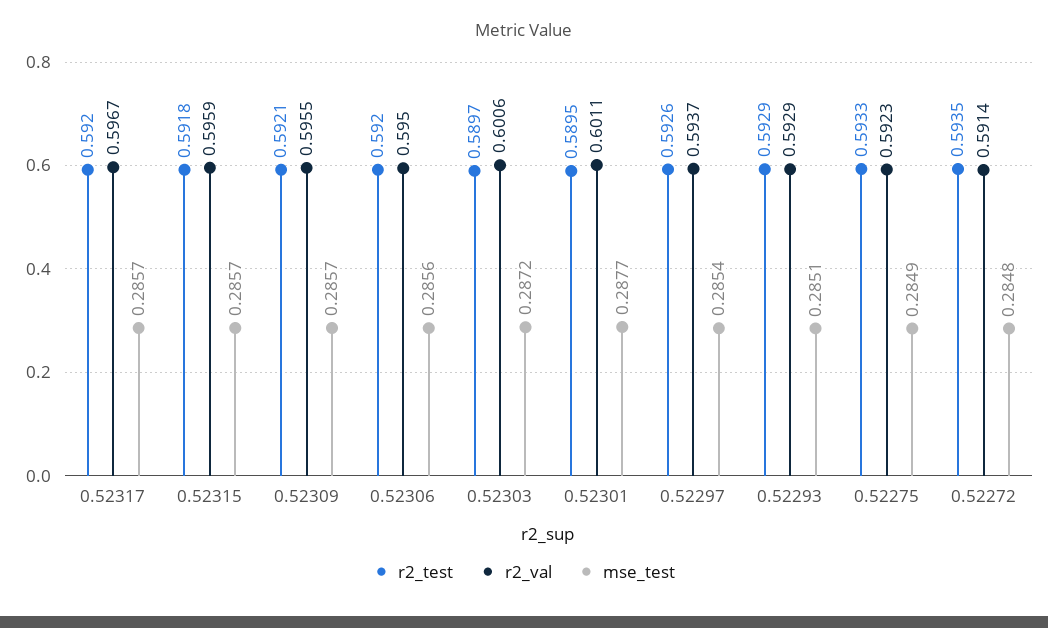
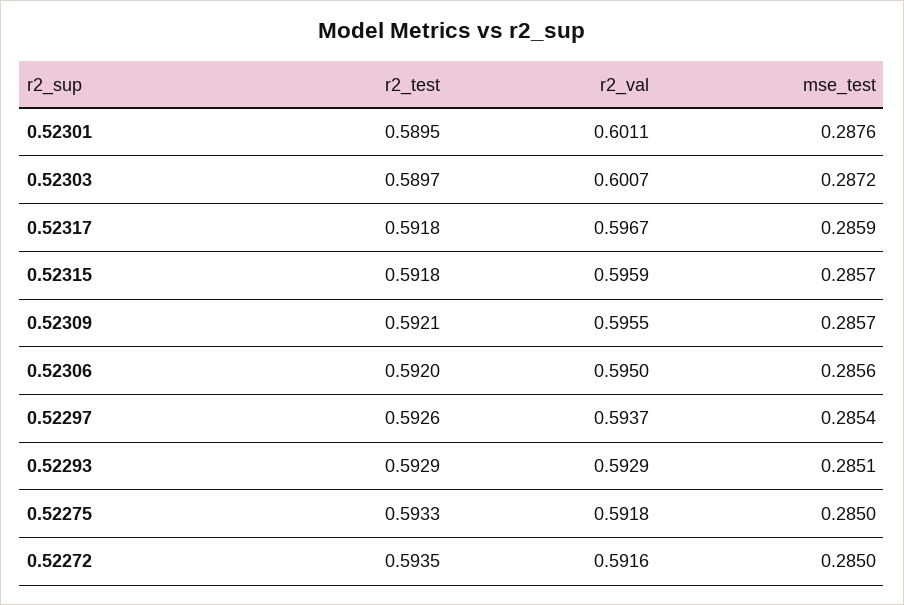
  {
    "r2_test": {
-     "0.52317": 0.592,
+     "0.52317": 0.5918,
      "0.52315": 0.5918,
      "0.52309": 0.5921,
      "0.52306": 0.592,
      "0.52303": 0.5897,
      "0.52301": 0.5895,
      "0.52297": 0.5926,
      "0.52293": 0.5929,
      "0.52275": 0.5933,
      "0.52272": 0.5935
    },
    "r2_val": {
      "0.52317": 0.5967,
      "0.52315": 0.5959,
      "0.52309": 0.5955,
      "0.52306": 0.595,
-     "0.52303": 0.6006,
+     "0.52303": 0.6007,
      "0.52301": 0.6011,
      "0.52297": 0.5937,
      "0.52293": 0.5929,
-     "0.52275": 0.5923,
+     "0.52275": 0.5918,
-     "0.52272": 0.5914
+     "0.52272": 0.5916
    },
    "mse_test": {
-     "0.52317": 0.2857,
+     "0.52317": 0.2859,
      "0.52315": 0.2857,
      "0.52309": 0.2857,
      "0.52306": 0.2856,
      "0.52303": 0.2872,
-     "0.52301": 0.2877,
+     "0.52301": 0.2876,
      "0.52297": 0.2854,
      "0.52293": 0.2851,
-     "0.52275": 0.2849,
+     "0.52275": 0.285,
-     "0.52272": 0.2848
+     "0.52272": 0.285
    }
  }

